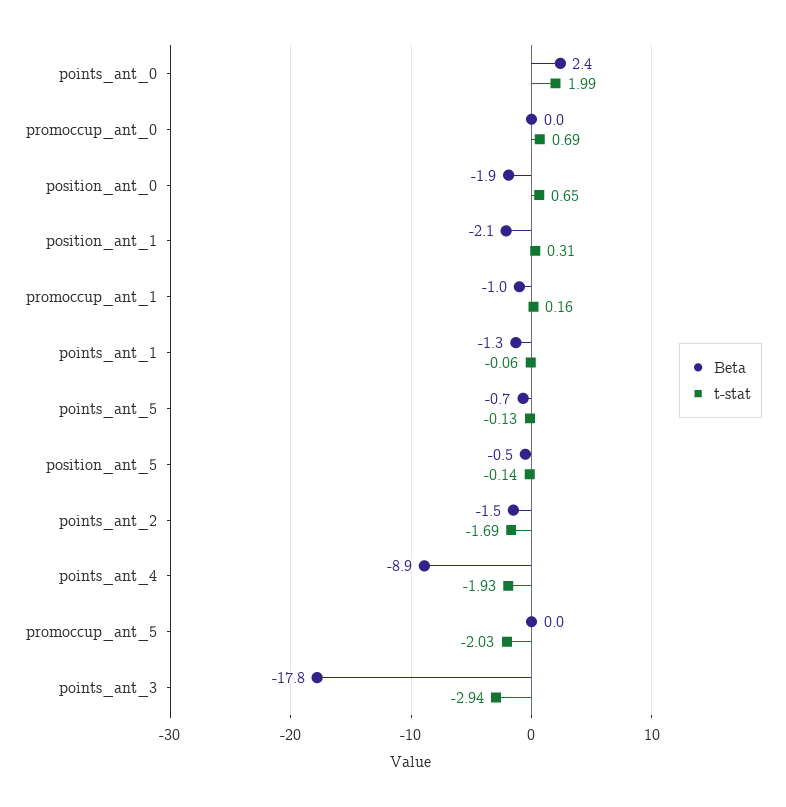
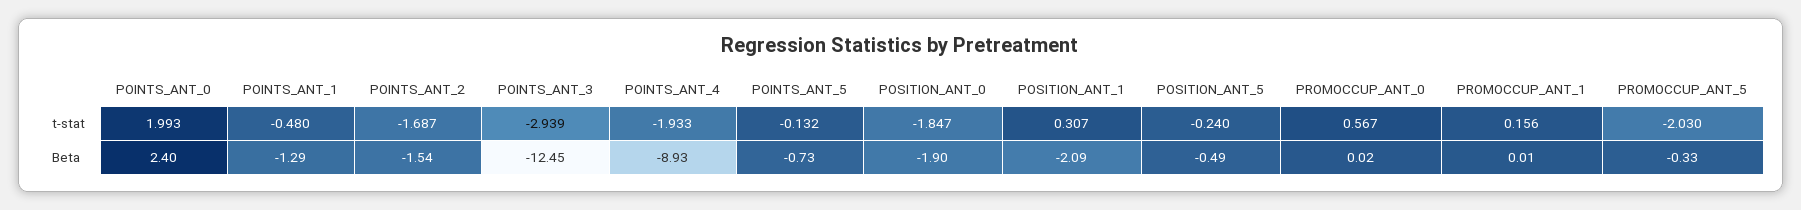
  {
    "Beta": {
      "points_ant_0": 2.4,
      "promoccup_ant_0": 0.02,
      "position_ant_0": -1.9,
      "position_ant_1": -2.09,
-     "promoccup_ant_1": -1,
+     "promoccup_ant_1": 0.01,
      "points_ant_1": -1.29,
      "points_ant_5": -0.73,
      "position_ant_5": -0.49,
      "points_ant_2": -1.54,
      "points_ant_4": -8.93,
-     "promoccup_ant_5": 0,
+     "promoccup_ant_5": -0.33,
-     "points_ant_3": -17.8
+     "points_ant_3": -12.45
    },
    "t-stat": {
      "points_ant_0": 1.993,
-     "promoccup_ant_0": 0.69,
+     "promoccup_ant_0": 0.567,
-     "position_ant_0": 0.65,
+     "position_ant_0": -1.847,
      "position_ant_1": 0.307,
      "promoccup_ant_1": 0.156,
-     "points_ant_1": -0.06,
+     "points_ant_1": -0.48,
      "points_ant_5": -0.132,
-     "position_ant_5": -0.14,
+     "position_ant_5": -0.24,
      "points_ant_2": -1.687,
      "points_ant_4": -1.933,
      "promoccup_ant_5": -2.03,
      "points_ant_3": -2.939
    }
  }

